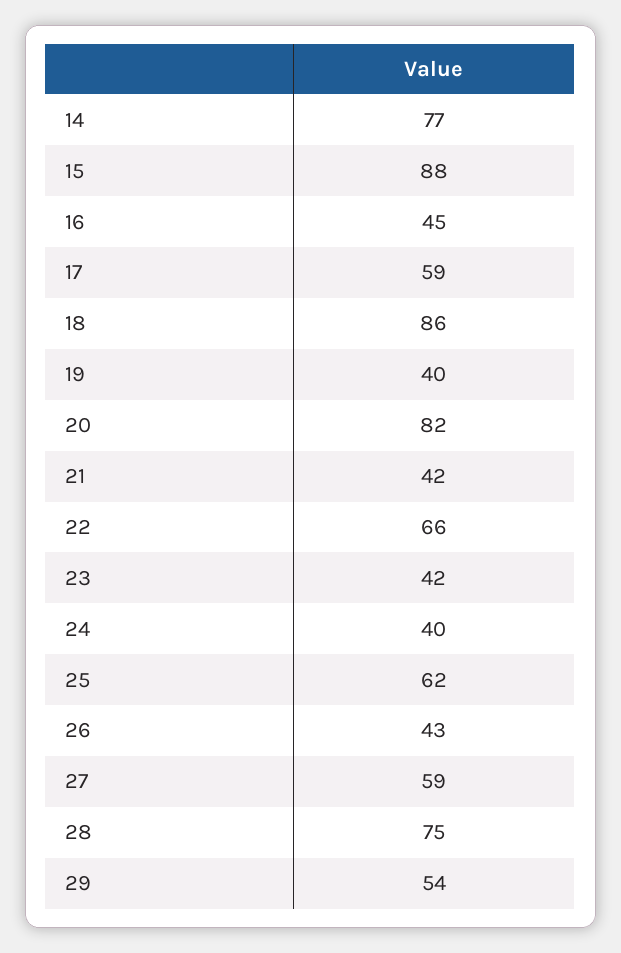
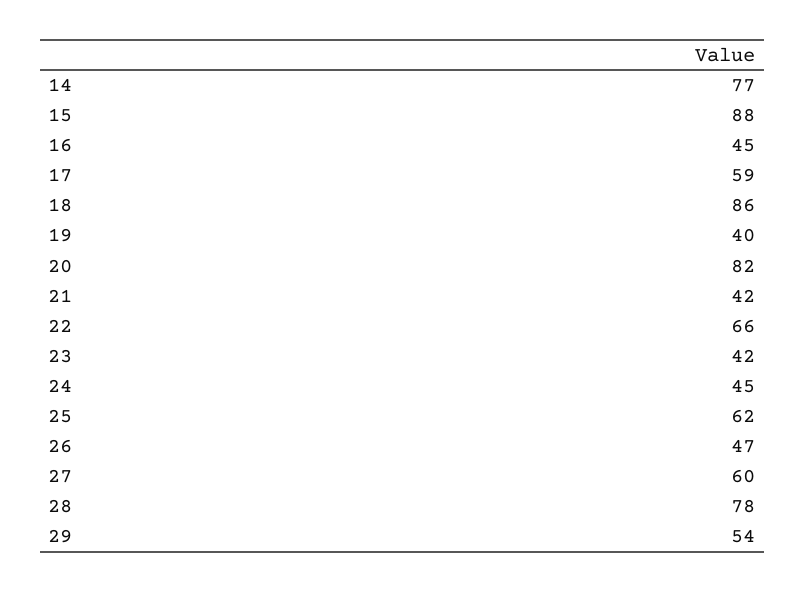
  {
    "14": 77,
    "15": 88,
    "16": 45,
    "17": 59,
    "18": 86,
    "19": 40,
    "20": 82,
    "21": 42,
    "22": 66,
    "23": 42,
-   "24": 40,
+   "24": 45,
    "25": 62,
-   "26": 43,
+   "26": 47,
-   "27": 59,
+   "27": 60,
-   "28": 75,
+   "28": 78,
    "29": 54
  }

